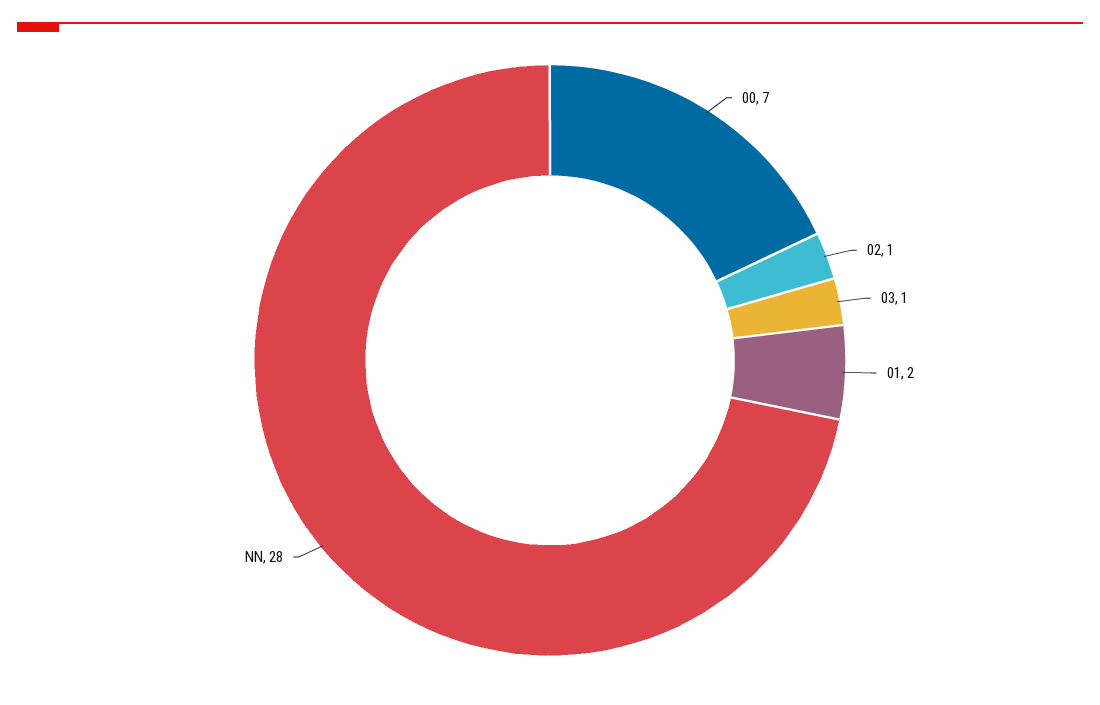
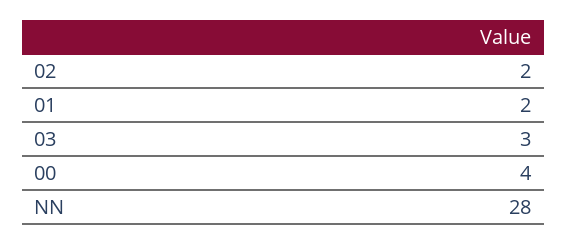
  {
-   "00": 7,
+   "00": 4,
-   "02": 1,
+   "02": 2,
-   "03": 1,
+   "03": 3,
    "01": 2,
    "NN": 28
  }

